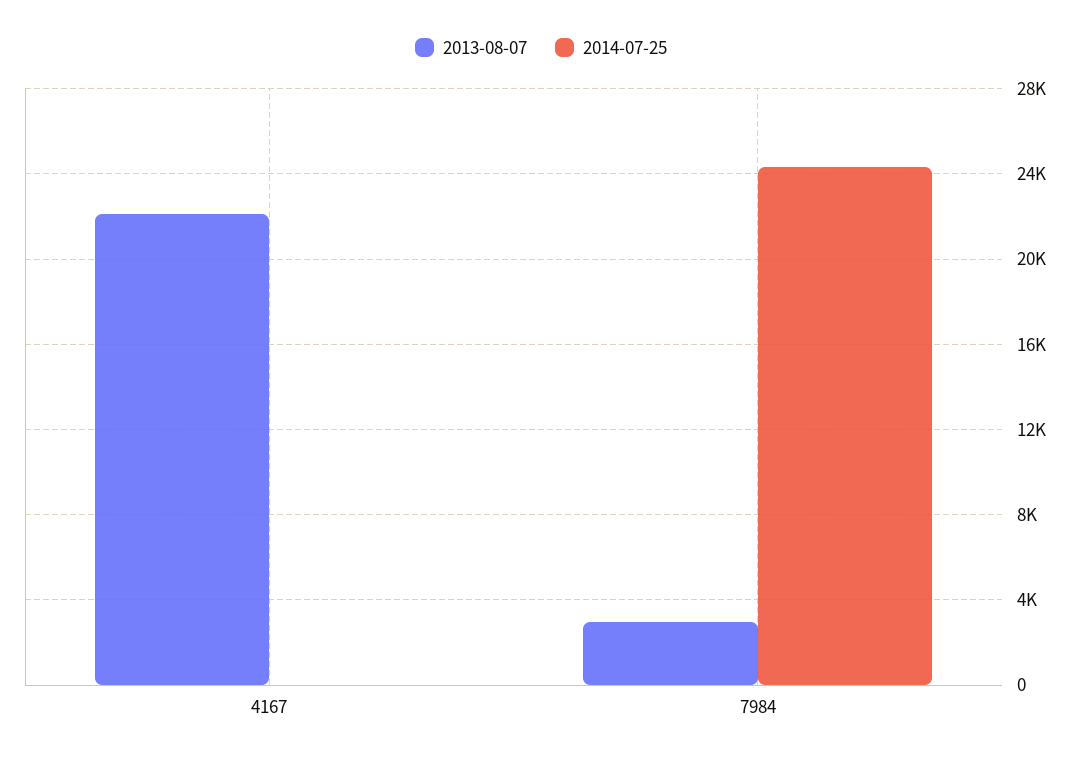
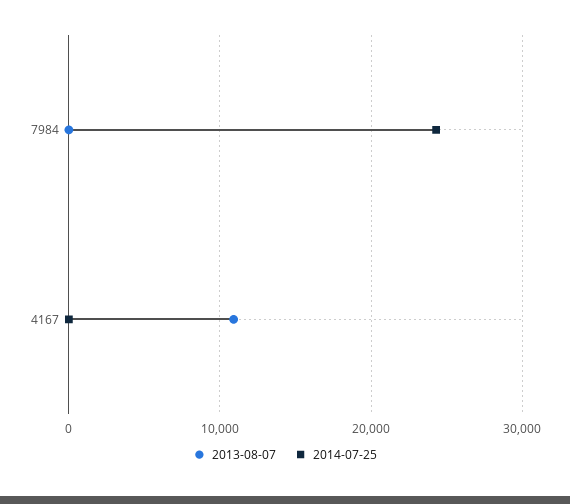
  {
    "2013-08-07": {
-     "4167": 22000,
+     "4167": 11000,
-     "7984": 3000
+     "7984": 0
    },
    "2014-07-25": {
      "4167": 0,
      "7984": 24500
    }
  }

